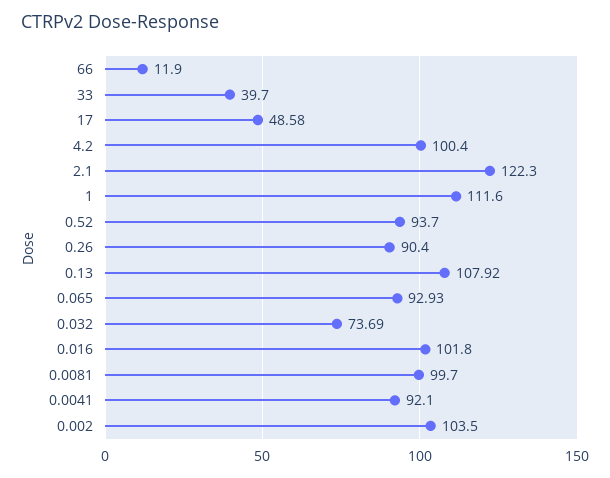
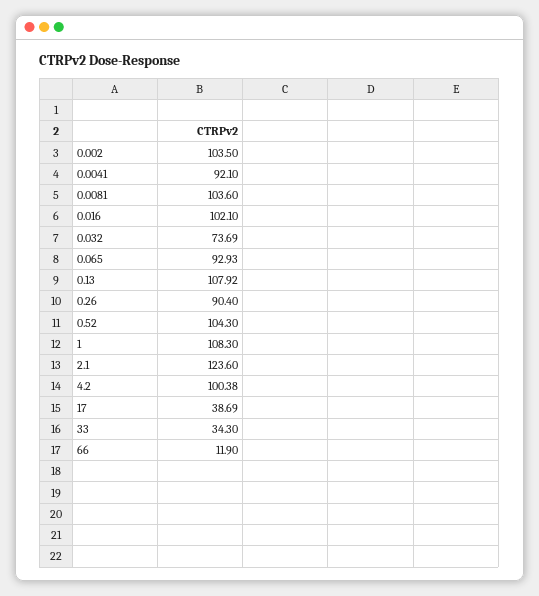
  {
    "66": 11.9,
-   "33": 39.7,
+   "33": 34.3,
-   "17": 48.58,
+   "17": 38.69,
-   "4.2": 100.4,
+   "4.2": 100.38,
-   "2.1": 122.3,
+   "2.1": 123.6,
-   "1": 111.6,
+   "1": 108.3,
-   "0.52": 93.7,
+   "0.52": 104.3,
    "0.26": 90.4,
    "0.13": 107.92,
    "0.065": 92.93,
    "0.032": 73.69,
-   "0.016": 101.8,
+   "0.016": 102.1,
-   "0.0081": 99.7,
+   "0.0081": 103.6,
    "0.0041": 92.1,
    "0.002": 103.5
  }

